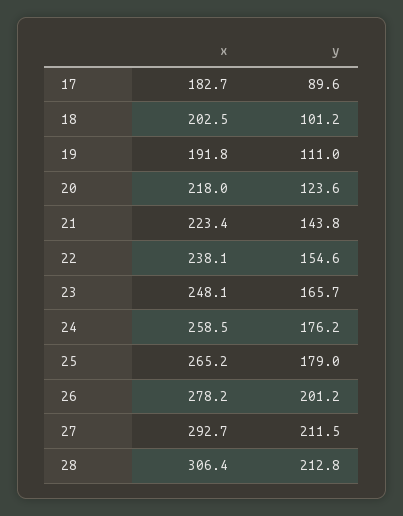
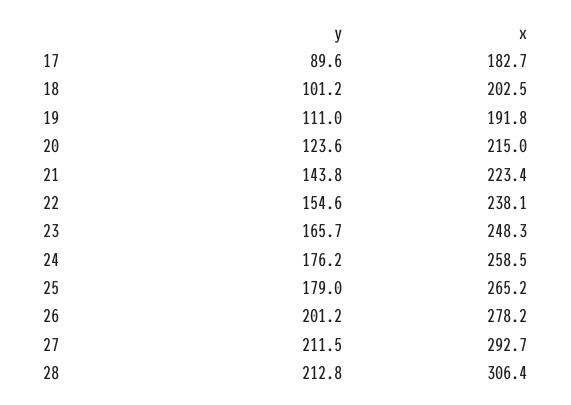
  {
    "x": {
      "17": 182.7,
      "18": 202.5,
      "19": 191.8,
-     "20": 218,
+     "20": 215,
      "21": 223.4,
      "22": 238.1,
-     "23": 248.1,
+     "23": 248.3,
      "24": 258.5,
      "25": 265.2,
      "26": 278.2,
      "27": 292.7,
      "28": 306.4
    },
    "y": {
      "17": 89.6,
      "18": 101.2,
      "19": 111,
      "20": 123.6,
      "21": 143.8,
      "22": 154.6,
      "23": 165.7,
      "24": 176.2,
      "25": 179,
      "26": 201.2,
      "27": 211.5,
      "28": 212.8
    }
  }

